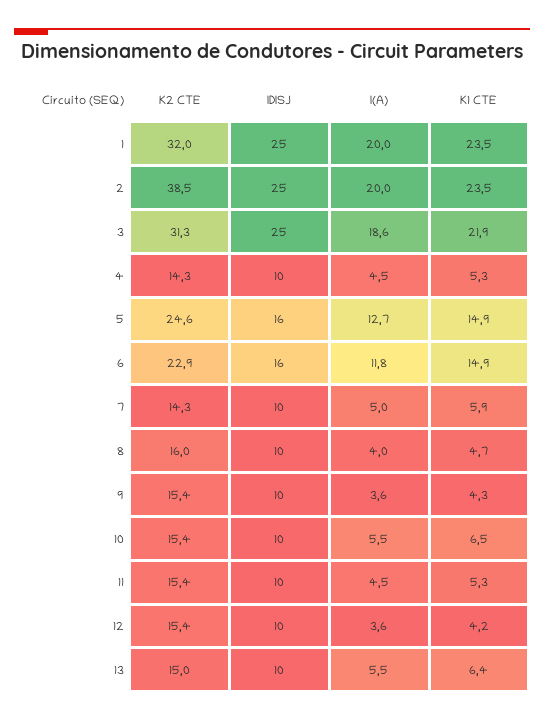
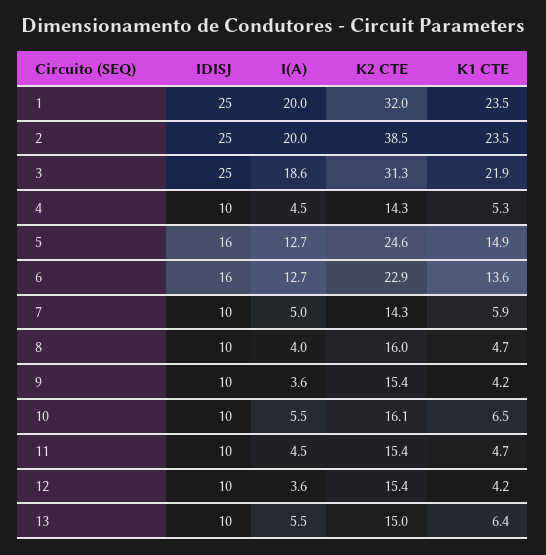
  {
    "K2 CTE": {
      "1": 32,
      "2": 38.5,
      "3": 31.3,
      "4": 14.3,
      "5": 24.6,
      "6": 22.9,
      "7": 14.3,
      "8": 16,
      "9": 15.4,
-     "10": 15.4,
+     "10": 16.1,
      "11": 15.4,
      "12": 15.4,
      "13": 15
    },
    "IDISJ": {
      "1": 25,
      "2": 25,
      "3": 25,
      "4": 10,
      "5": 16,
      "6": 16,
      "7": 10,
      "8": 10,
      "9": 10,
      "10": 10,
      "11": 10,
      "12": 10,
      "13": 10
    },
    "I(A)": {
      "1": 20,
      "2": 20,
      "3": 18.6,
      "4": 4.5,
      "5": 12.7,
-     "6": 11.8,
+     "6": 12.7,
      "7": 5,
      "8": 4,
      "9": 3.6,
      "10": 5.5,
      "11": 4.5,
      "12": 3.6,
      "13": 5.5
    },
    "K1 CTE": {
      "1": 23.5,
      "2": 23.5,
      "3": 21.9,
      "4": 5.3,
      "5": 14.9,
-     "6": 14.9,
+     "6": 13.6,
      "7": 5.9,
      "8": 4.7,
-     "9": 4.3,
+     "9": 4.2,
      "10": 6.5,
-     "11": 5.3,
+     "11": 4.7,
      "12": 4.2,
      "13": 6.4
    }
  }

